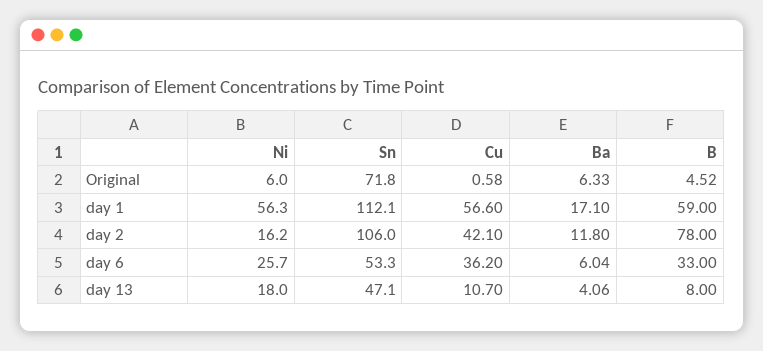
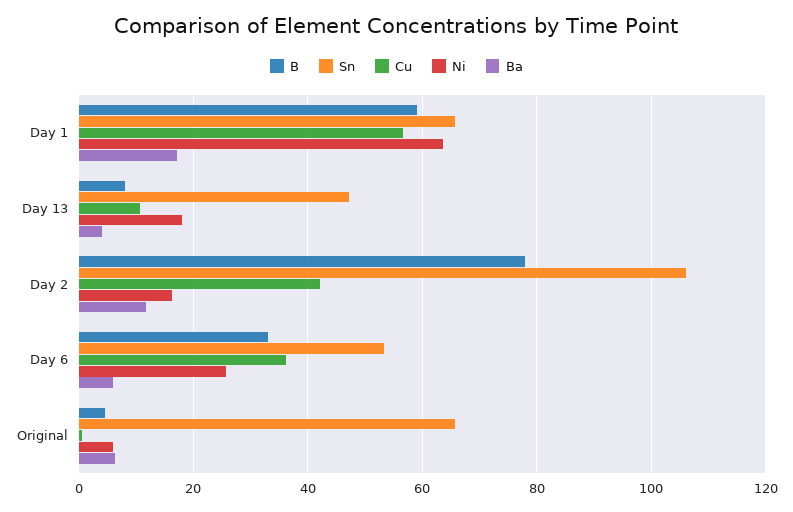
  {
    "Ni": {
      "Original": 6,
-     "day 1": 56.3,
+     "day 1": 64,
      "day 2": 16.2,
      "day 6": 25.7,
      "day 13": 18
    },
    "Sn": {
-     "Original": 71.8,
+     "Original": 66,
-     "day 1": 112.1,
+     "day 1": 66,
      "day 2": 106,
      "day 6": 53.3,
      "day 13": 47.1
    },
    "Cu": {
      "Original": 0.58,
      "day 1": 56.6,
      "day 2": 42.1,
      "day 6": 36.2,
      "day 13": 10.7
    },
    "Ba": {
      "Original": 6.33,
      "day 1": 17.1,
      "day 2": 11.8,
      "day 6": 6.04,
      "day 13": 4.06
    },
    "B": {
      "Original": 4.52,
      "day 1": 59,
      "day 2": 78,
      "day 6": 33,
      "day 13": 8
    }
  }

